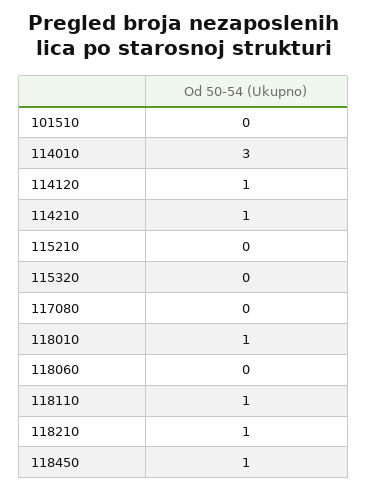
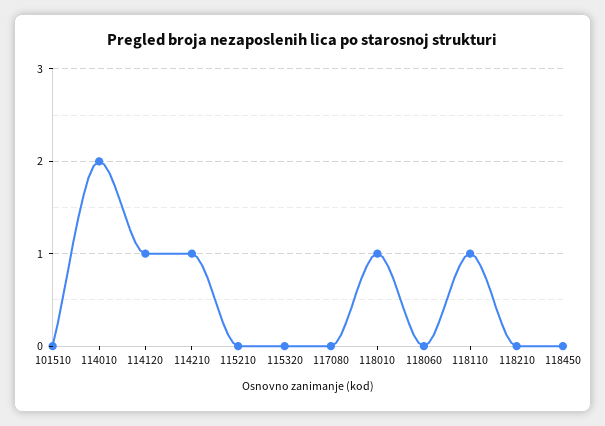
  {
    "101510": 0,
-   "114010": 3,
+   "114010": 2,
    "114120": 1,
    "114210": 1,
    "115210": 0,
    "115320": 0,
    "117080": 0,
    "118010": 1,
    "118060": 0,
    "118110": 1,
-   "118210": 1,
+   "118210": 0,
-   "118450": 1
+   "118450": 0
  }

